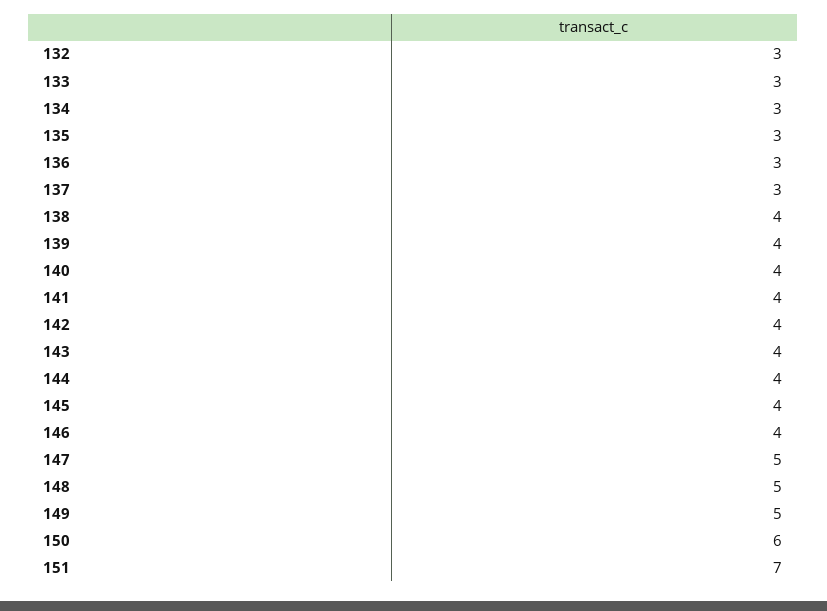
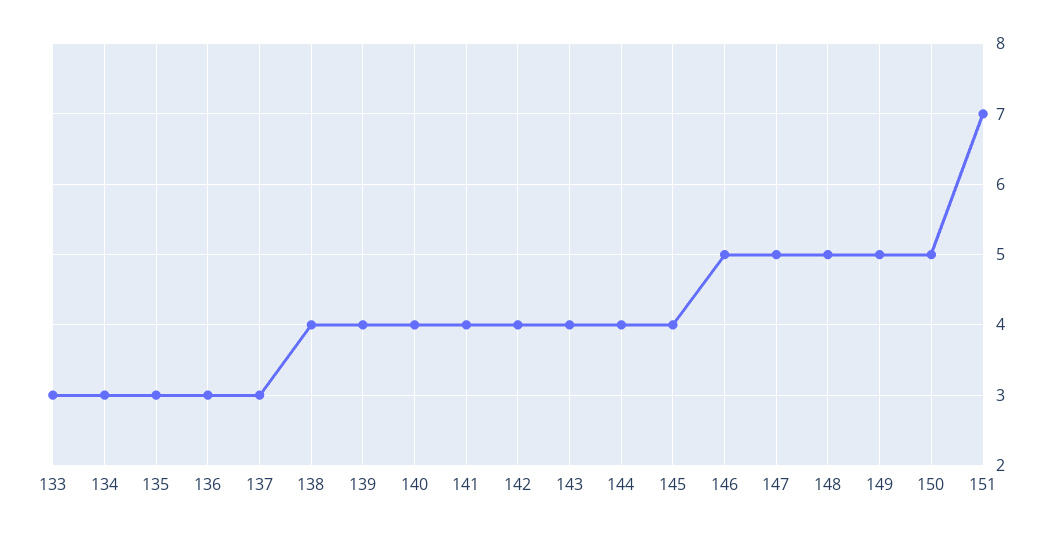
  {
-   "132": 3,
    "133": 3,
    "134": 3,
    "135": 3,
    "136": 3,
    "137": 3,
    "138": 4,
    "139": 4,
    "140": 4,
    "141": 4,
    "142": 4,
    "143": 4,
    "144": 4,
    "145": 4,
-   "146": 4,
+   "146": 5,
    "147": 5,
    "148": 5,
    "149": 5,
-   "150": 6,
+   "150": 5,
    "151": 7
  }

